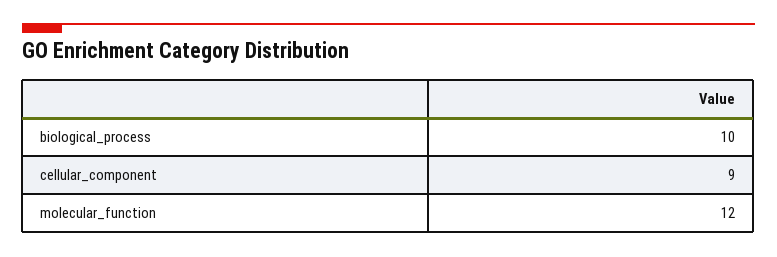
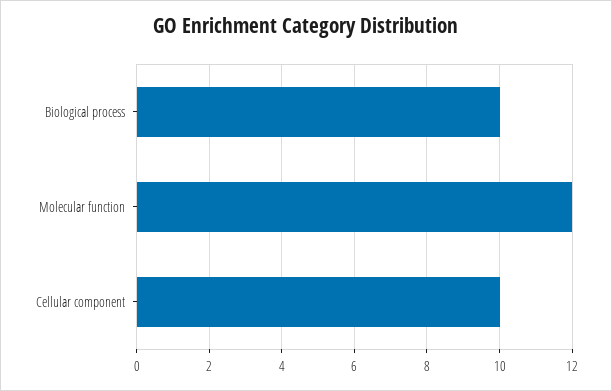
  {
    "biological_process": 10,
-   "cellular_component": 9,
+   "cellular_component": 10,
    "molecular_function": 12
  }

